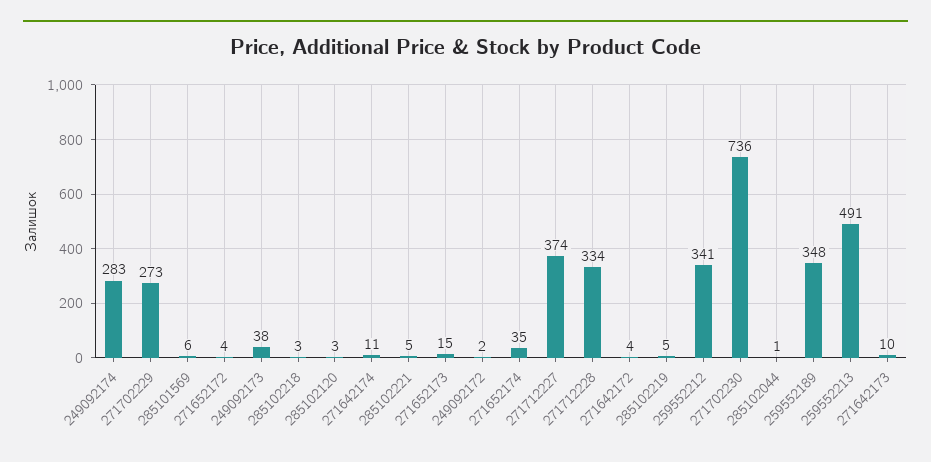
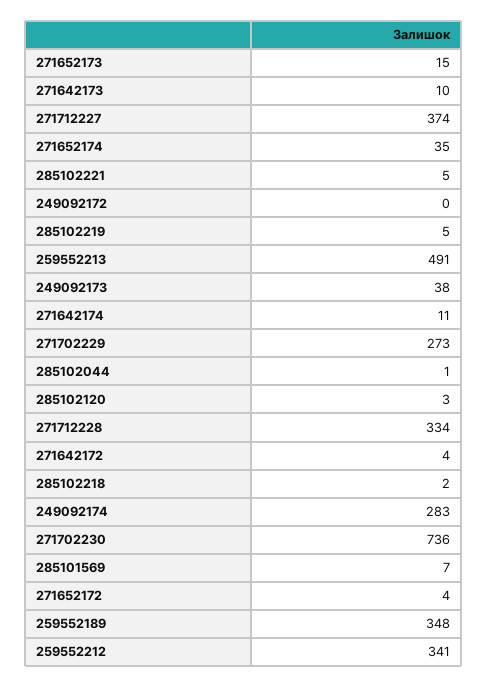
  {
    "249092174": 283,
    "271702229": 273,
-   "285101569": 6,
+   "285101569": 7,
    "271652172": 4,
    "249092173": 38,
-   "285102218": 3,
+   "285102218": 2,
    "285102120": 3,
    "271642174": 11,
    "285102221": 5,
    "271652173": 15,
-   "249092172": 2,
+   "249092172": 0,
    "271652174": 35,
    "271712227": 374,
    "271712228": 334,
    "271642172": 4,
    "285102219": 5,
    "259552212": 341,
    "271702230": 736,
    "285102044": 1,
    "259552189": 348,
    "259552213": 491,
    "271642173": 10
  }

